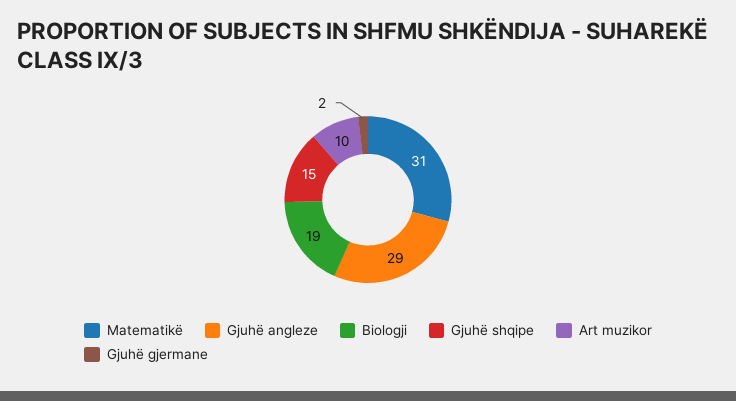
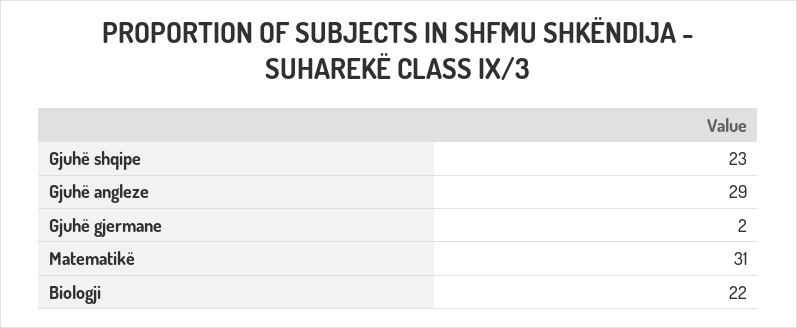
  {
    "Matematikë": 31,
    "Gjuhë angleze": 29,
-   "Biologji": 19,
+   "Biologji": 22,
-   "Gjuhë shqipe": 15,
+   "Gjuhë shqipe": 23,
-   "Art muzikor": 10,
    "Gjuhë gjermane": 2
  }

